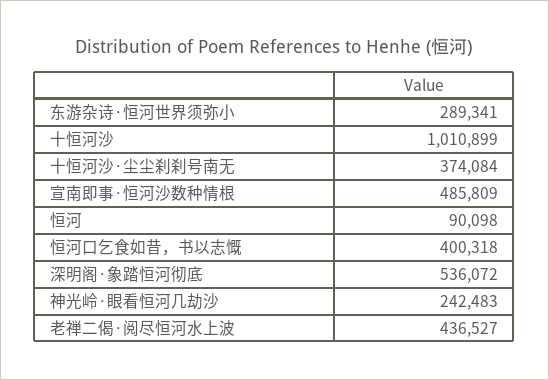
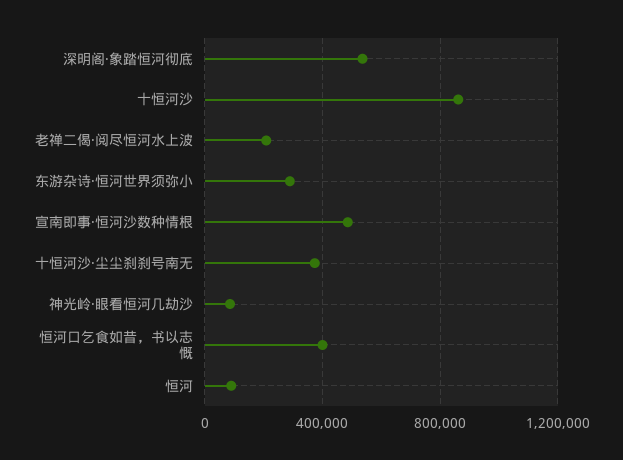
  {
    "东游杂诗·恒河世界须弥小": 289341,
-   "十恒河沙": 1010899,
+   "十恒河沙": 850000,
    "十恒河沙·尘尘刹刹号南无": 374084,
    "宣南即事·恒河沙数种情根": 485809,
    "恒河": 90098,
    "恒河口乞食如昔，书以志慨": 400318,
    "深明阁·象踏恒河彻底": 536072,
-   "神光岭·眼看恒河几劫沙": 242483,
+   "神光岭·眼看恒河几劫沙": 100000,
-   "老禅二偈·阅尽恒河水上波": 436527
+   "老禅二偈·阅尽恒河水上波": 200000
  }

